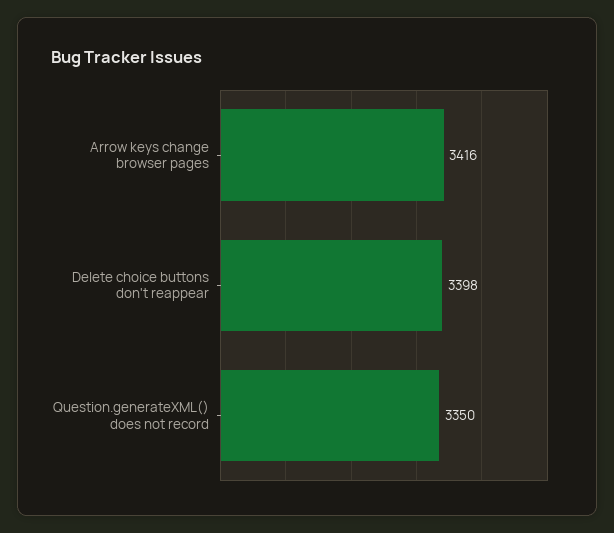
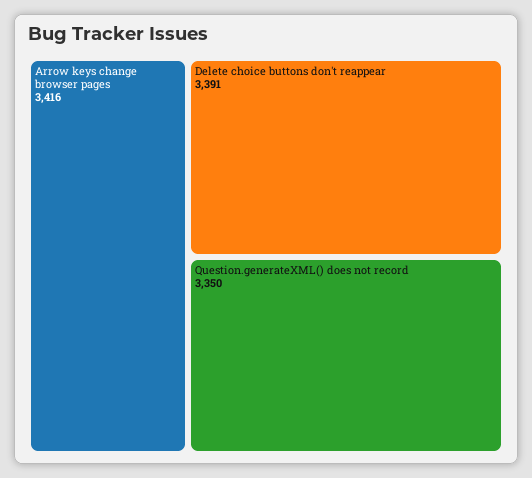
  {
    "Arrow keys change browser pages": 3416,
-   "Delete choice buttons don't reappear": 3398,
+   "Delete choice buttons don't reappear": 3391,
    "Question.generateXML() does not record": 3350
  }

